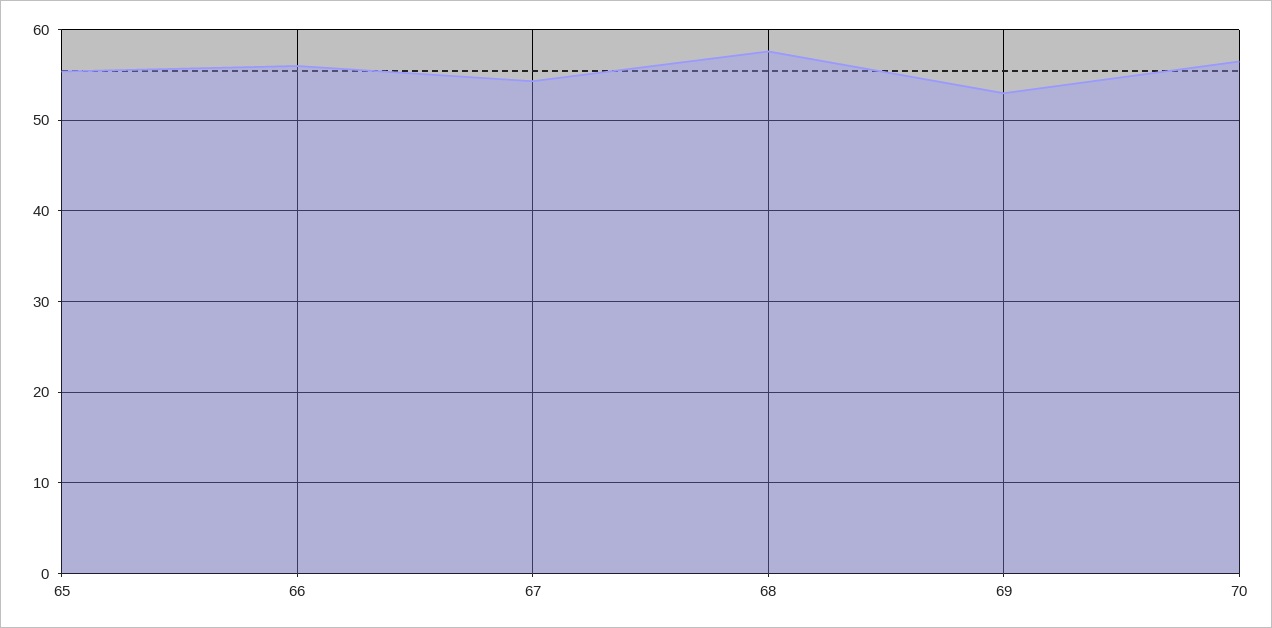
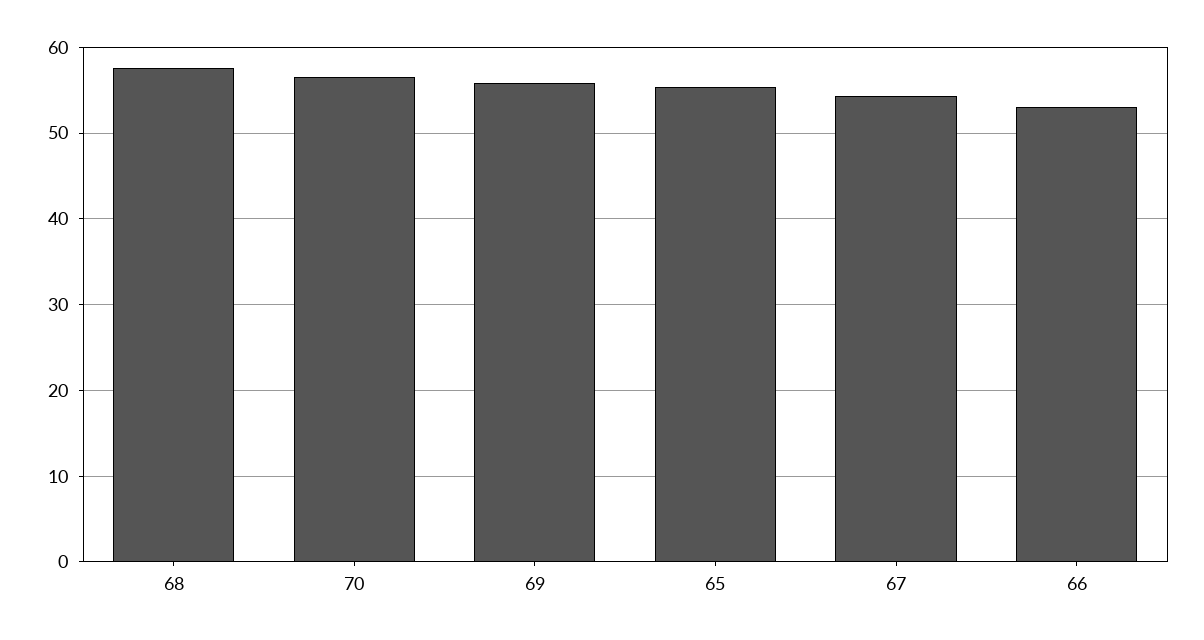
  {
    "65": 55,
-   "66": 56,
+   "66": 53,
    "67": 54,
    "68": 58,
-   "69": 53,
+   "69": 56,
    "70": 57
  }

